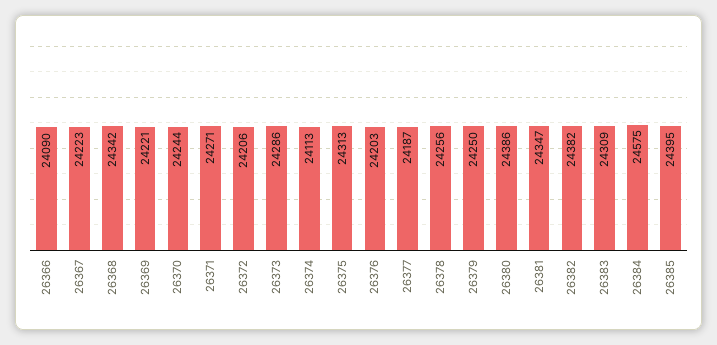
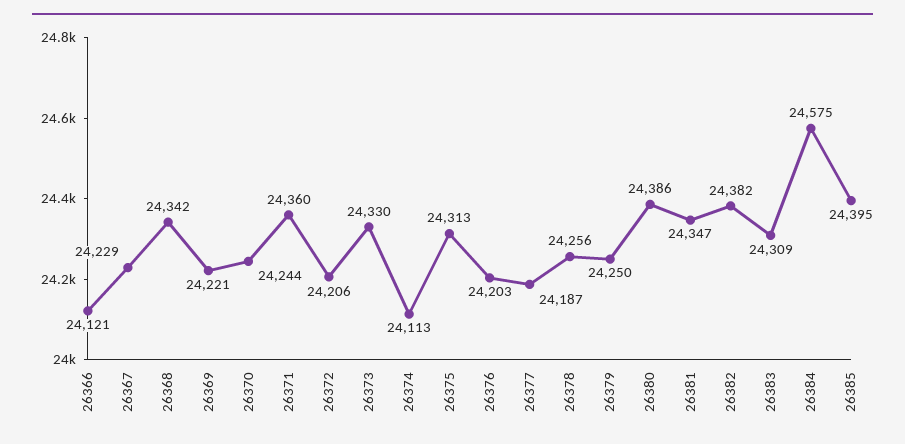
  {
-   "26366": 24090,
+   "26366": 24121,
-   "26367": 24223,
+   "26367": 24229,
    "26368": 24342,
    "26369": 24221,
    "26370": 24244,
-   "26371": 24271,
+   "26371": 24360,
    "26372": 24206,
-   "26373": 24286,
+   "26373": 24330,
    "26374": 24113,
    "26375": 24313,
    "26376": 24203,
    "26377": 24187,
    "26378": 24256,
    "26379": 24250,
    "26380": 24386,
    "26381": 24347,
    "26382": 24382,
    "26383": 24309,
    "26384": 24575,
    "26385": 24395
  }

